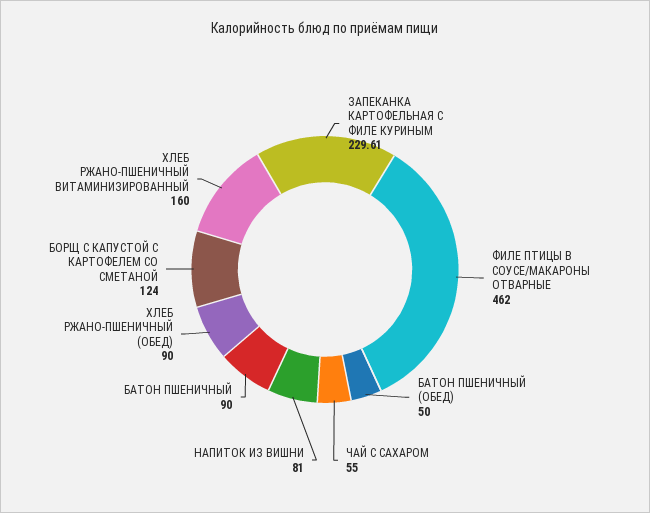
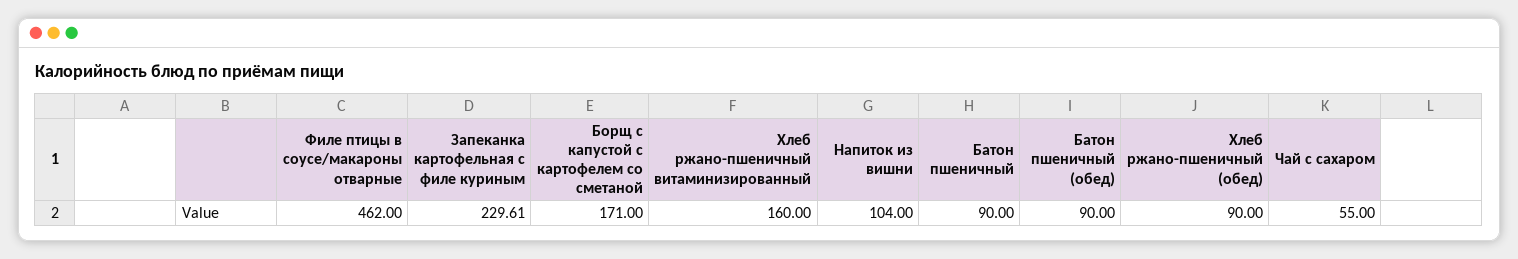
  {
    "ЗАПЕКАНКА КАРТОФЕЛЬНАЯ С ФИЛЕ КУРИНЫМ": 229.61,
    "ФИЛЕ ПТИЦЫ В СОУСЕ/МАКАРОНЫ ОТВАРНЫЕ": 462,
-   "БАТОН ПШЕНИЧНЫЙ (ОБЕД)": 50,
+   "БАТОН ПШЕНИЧНЫЙ (ОБЕД)": 90,
    "ЧАЙ С САХАРОМ": 55,
-   "НАПИТОК ИЗ ВИШНИ": 81,
+   "НАПИТОК ИЗ ВИШНИ": 104,
    "БАТОН ПШЕНИЧНЫЙ": 90,
    "ХЛЕБ РЖАНО-ПШЕНИЧНЫЙ (ОБЕД)": 90,
-   "БОРЩ С КАПУСТОЙ С КАРТОФЕЛЕМ СО СМЕТАНОЙ": 124,
+   "БОРЩ С КАПУСТОЙ С КАРТОФЕЛЕМ СО СМЕТАНОЙ": 171,
    "ХЛЕБ РЖАНО-ПШЕНИЧНЫЙ ВИТАМИНИЗИРОВАННЫЙ": 160
  }

